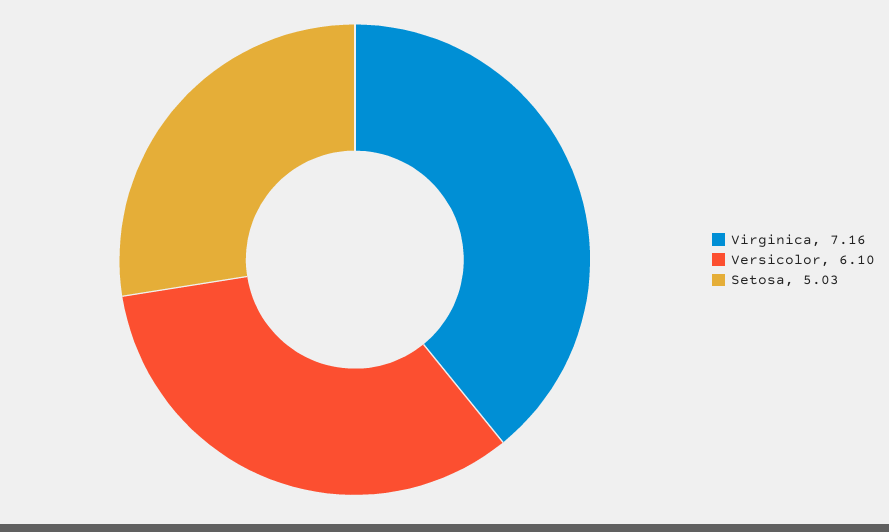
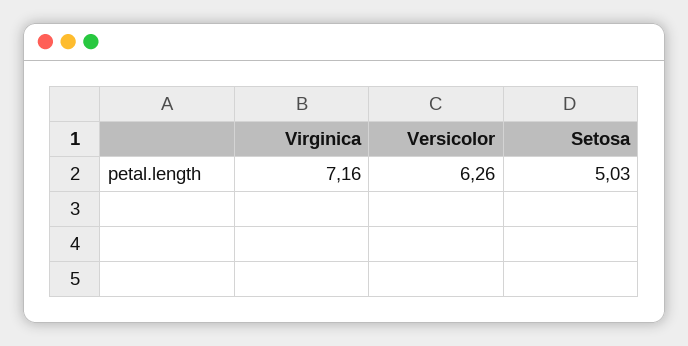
  {
    "Virginica": 7.16,
-   "Versicolor": 6.1,
+   "Versicolor": 6.26,
    "Setosa": 5.03
  }

